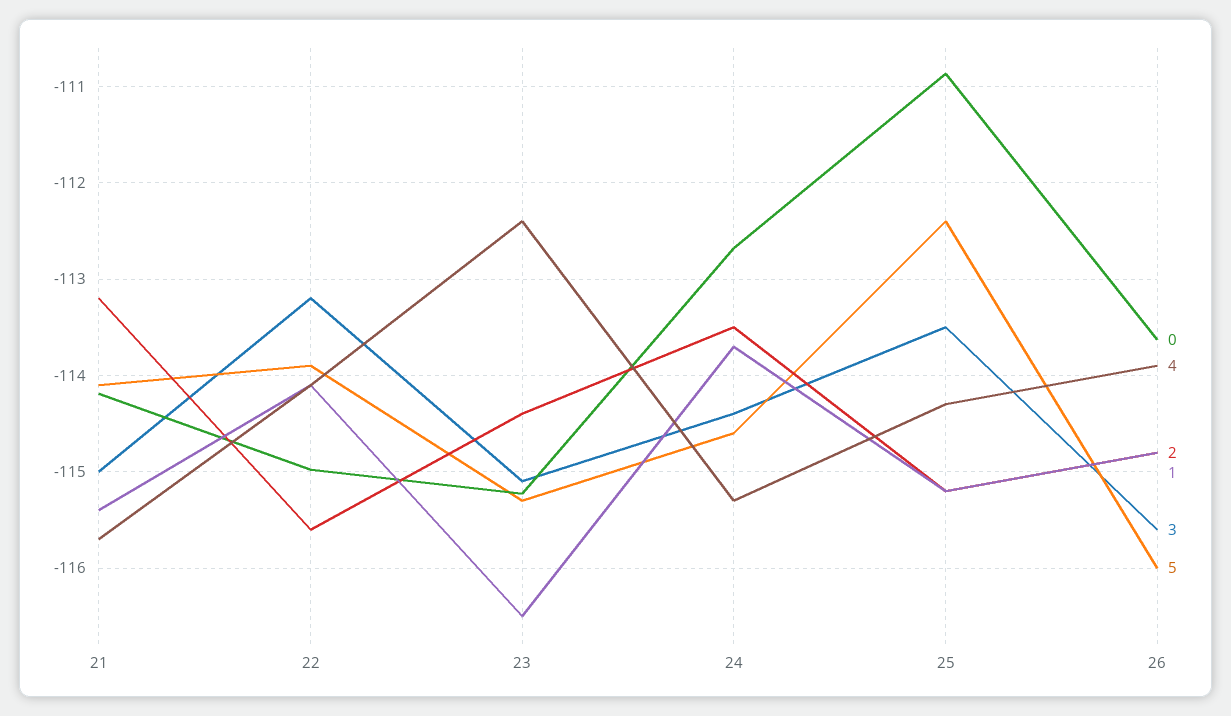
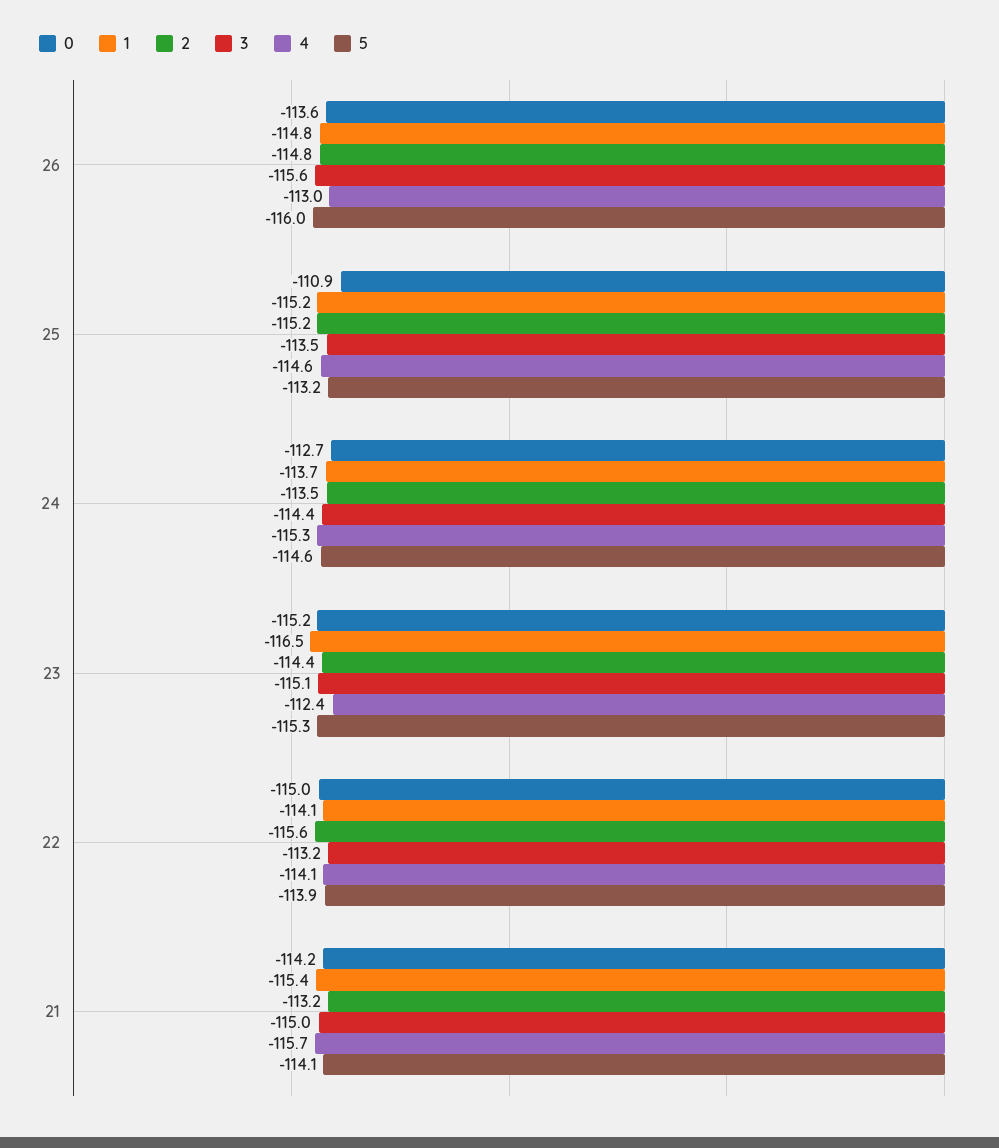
  {
    "0": {
      "21": -114.2,
      "22": -115,
      "23": -115.2,
      "24": -112.7,
      "25": -110.9,
      "26": -113.6
    },
    "4": {
      "21": -115.7,
      "22": -114.1,
      "23": -112.4,
      "24": -115.3,
-     "25": -114.3,
+     "25": -114.6,
-     "26": -113.9
+     "26": -113
    },
    "2": {
      "21": -113.2,
      "22": -115.6,
      "23": -114.4,
      "24": -113.5,
      "25": -115.2,
      "26": -114.8
    },
    "1": {
      "21": -115.4,
      "22": -114.1,
      "23": -116.5,
      "24": -113.7,
      "25": -115.2,
      "26": -114.8
    },
    "3": {
      "21": -115,
      "22": -113.2,
      "23": -115.1,
      "24": -114.4,
      "25": -113.5,
      "26": -115.6
    },
    "5": {
      "21": -114.1,
      "22": -113.9,
      "23": -115.3,
      "24": -114.6,
-     "25": -112.4,
+     "25": -113.2,
      "26": -116
    }
  }

